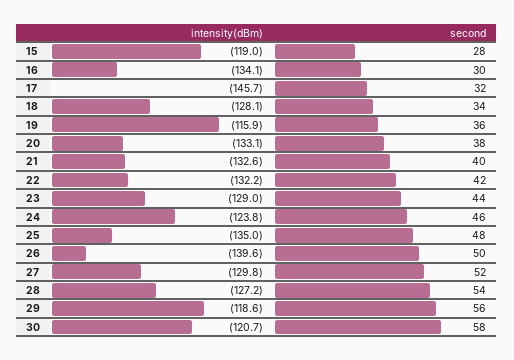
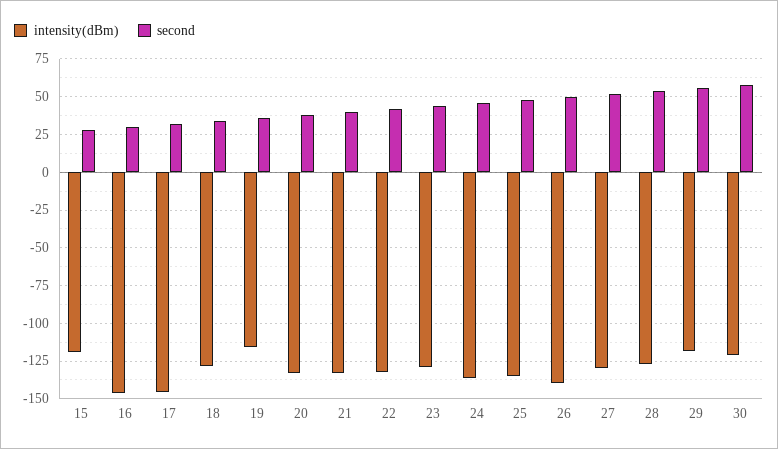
  {
    "intensity(dBm)": {
      "15": -119,
-     "16": -134.1,
+     "16": -145,
      "17": -145.7,
      "18": -128.1,
      "19": -115.9,
      "20": -133.1,
      "21": -132.6,
      "22": -132.2,
      "23": -129,
-     "24": -123.8,
+     "24": -135,
      "25": -135,
      "26": -139.6,
      "27": -129.8,
      "28": -127.2,
      "29": -118.6,
      "30": -120.7
    },
    "second": {
      "15": 28,
      "16": 30,
      "17": 32,
      "18": 34,
      "19": 36,
      "20": 38,
      "21": 40,
      "22": 42,
      "23": 44,
      "24": 46,
      "25": 48,
      "26": 50,
      "27": 52,
      "28": 54,
      "29": 56,
      "30": 58
    }
  }

